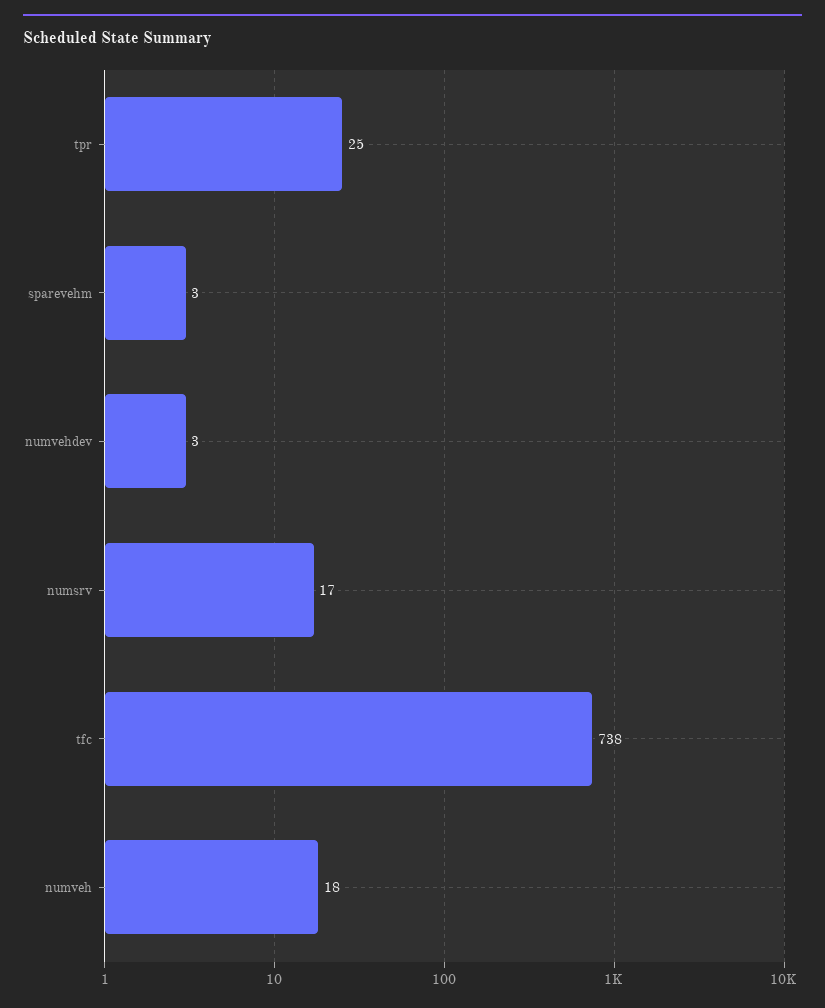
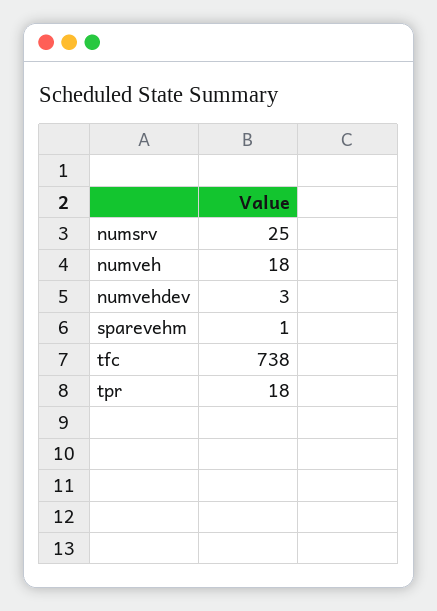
  {
-   "tpr": 25,
+   "tpr": 18,
-   "sparevehm": 3,
+   "sparevehm": 1,
    "numvehdev": 3,
-   "numsrv": 17,
+   "numsrv": 25,
    "tfc": 738,
    "numveh": 18
  }

